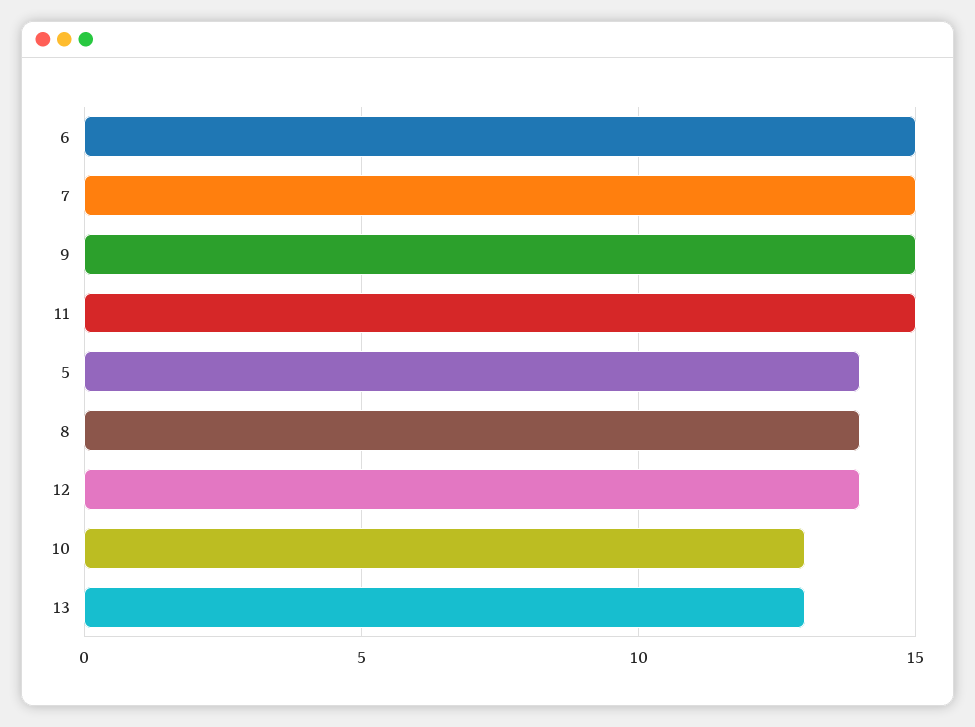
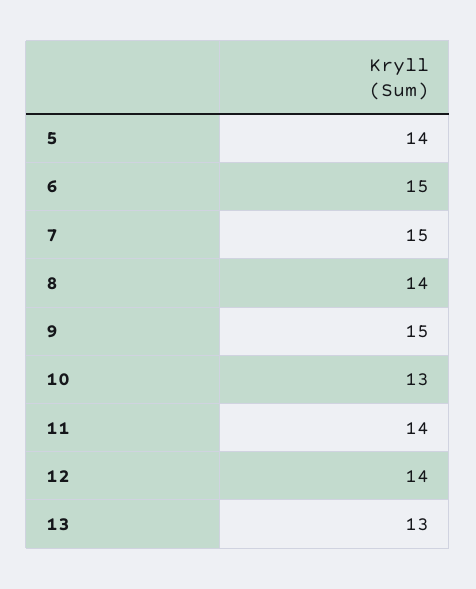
  {
    "6": 15,
    "7": 15,
    "9": 15,
-   "11": 15,
+   "11": 14,
    "5": 14,
    "8": 14,
    "12": 14,
    "10": 13,
    "13": 13
  }

